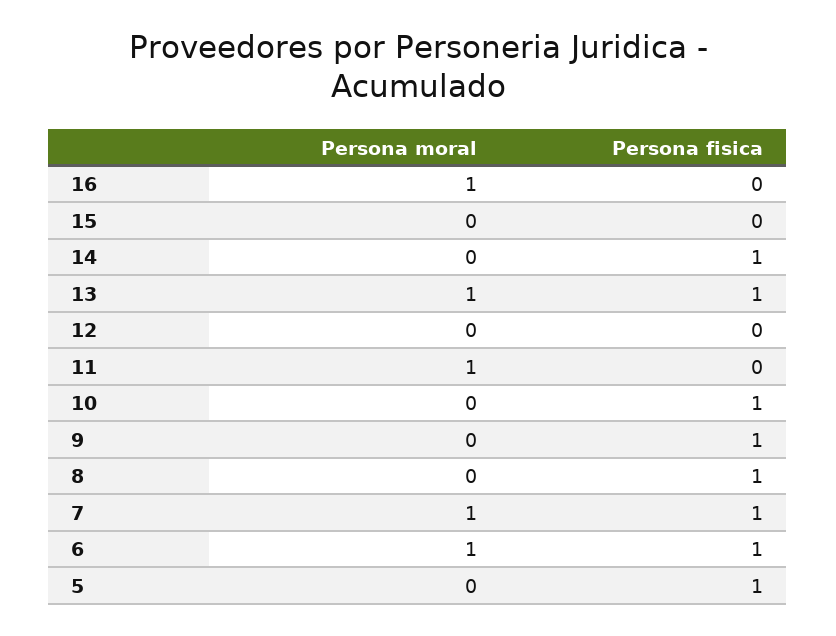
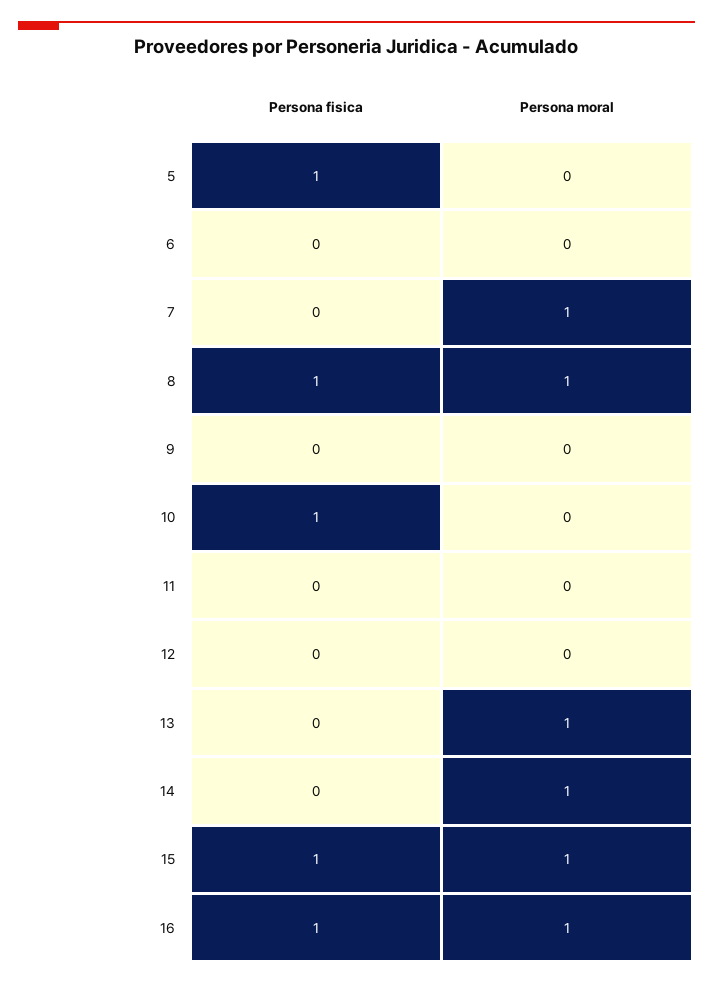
  {
    "Persona moral": {
      "16": 1,
-     "15": 0,
+     "15": 1,
-     "14": 0,
+     "14": 1,
      "13": 1,
      "12": 0,
-     "11": 1,
+     "11": 0,
      "10": 0,
      "9": 0,
-     "8": 0,
+     "8": 1,
      "7": 1,
-     "6": 1,
+     "6": 0,
      "5": 0
    },
    "Persona fisica": {
-     "16": 0,
+     "16": 1,
-     "15": 0,
+     "15": 1,
-     "14": 1,
+     "14": 0,
-     "13": 1,
+     "13": 0,
      "12": 0,
      "11": 0,
      "10": 1,
-     "9": 1,
+     "9": 0,
      "8": 1,
-     "7": 1,
+     "7": 0,
-     "6": 1,
+     "6": 0,
      "5": 1
    }
  }

